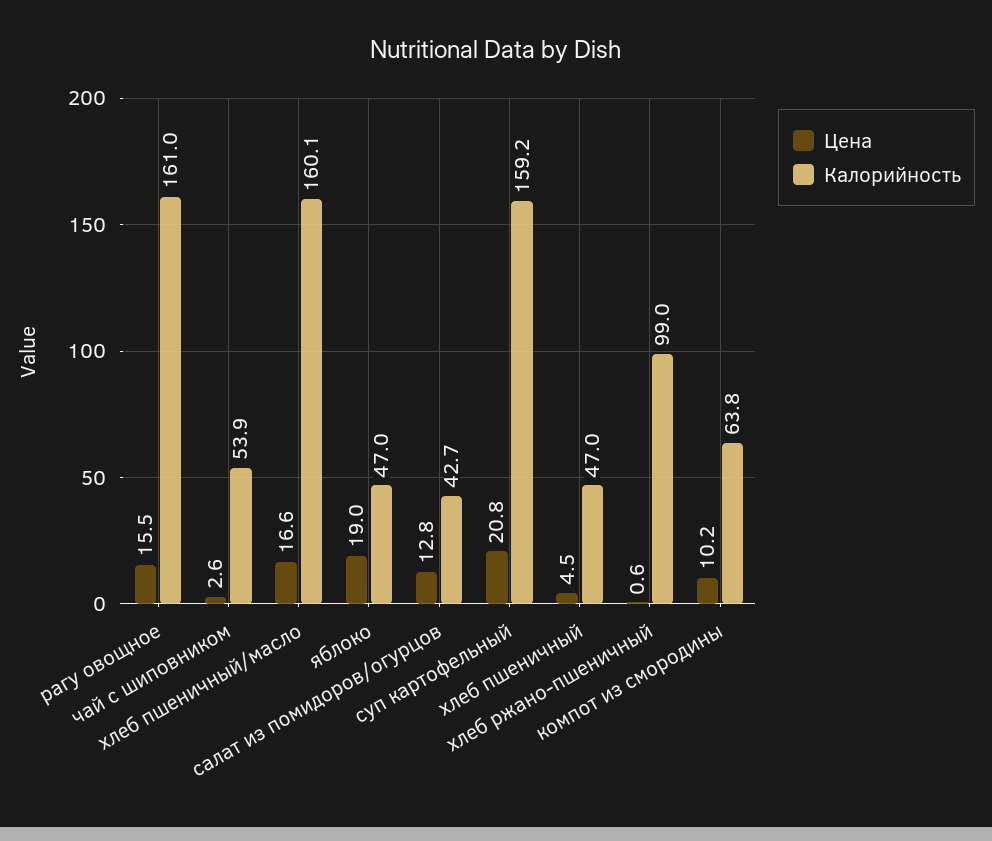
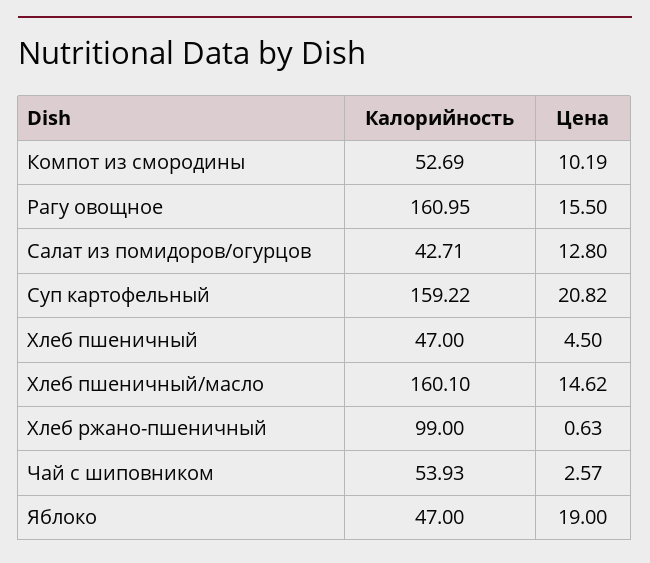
  {
    "Цена": {
      "рагу овощное": 15.5,
      "чай с шиповником": 2.57,
-     "хлеб пшеничный/масло": 16.6,
+     "хлеб пшеничный/масло": 14.62,
      "яблоко": 19,
      "салат из помидоров/огурцов": 12.8,
      "суп картофельный": 20.82,
      "хлеб пшеничный": 4.5,
      "хлеб ржано-пшеничный": 0.63,
      "компот из смородины": 10.19
    },
    "Калорийность": {
      "рагу овощное": 160.95,
      "чай с шиповником": 53.93,
      "хлеб пшеничный/масло": 160.1,
      "яблоко": 47,
      "салат из помидоров/огурцов": 42.71,
      "суп картофельный": 159.22,
      "хлеб пшеничный": 47,
      "хлеб ржано-пшеничный": 99,
-     "компот из смородины": 63.8
+     "компот из смородины": 52.69
    }
  }

